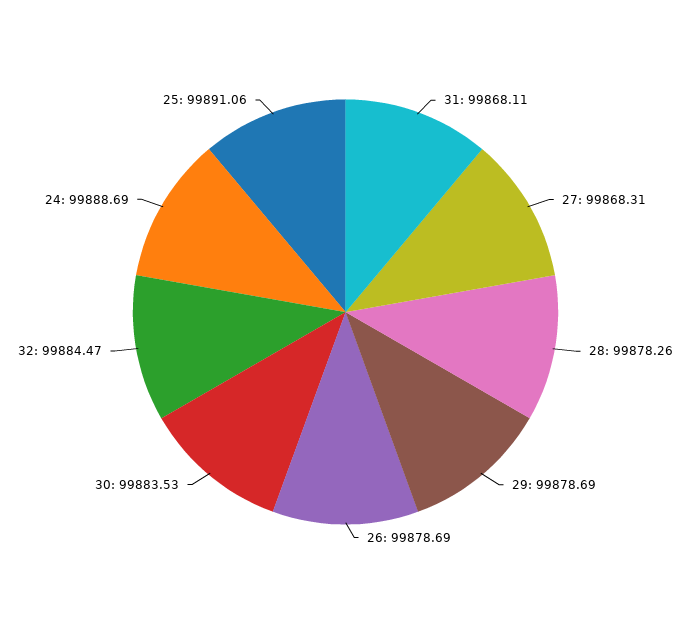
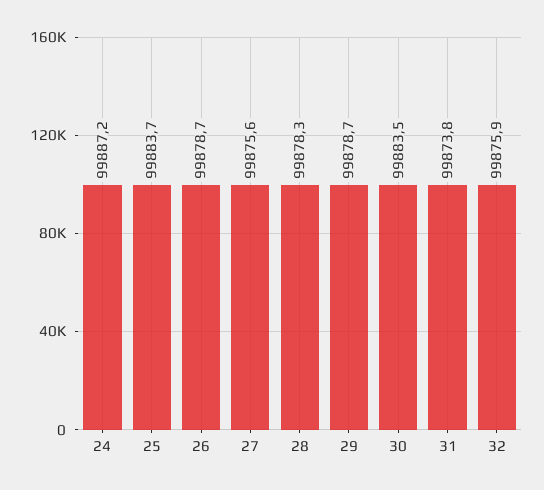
  {
-   "31": 99868.11,
+   "31": 99873.8,
-   "27": 99868.31,
+   "27": 99875.6,
    "28": 99878.26,
    "29": 99878.69,
    "26": 99878.69,
    "30": 99883.53,
-   "32": 99884.47,
+   "32": 99875.9,
-   "24": 99888.69,
+   "24": 99887.2,
-   "25": 99891.06
+   "25": 99883.7
  }

